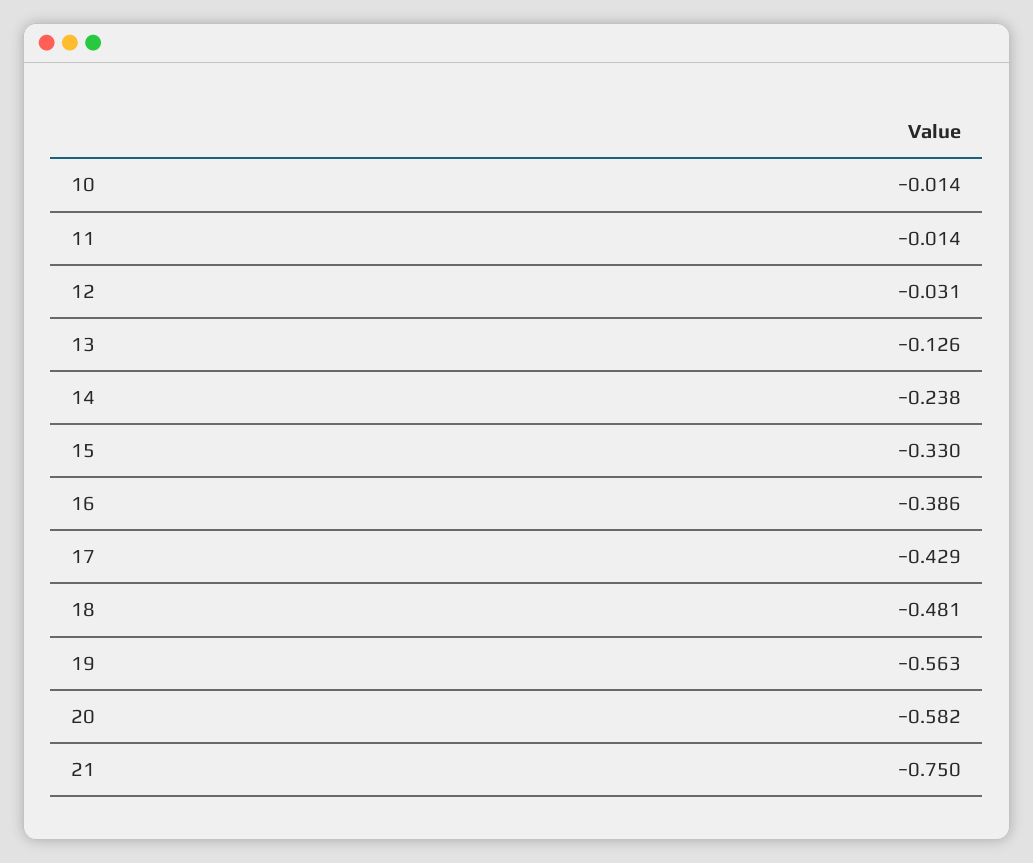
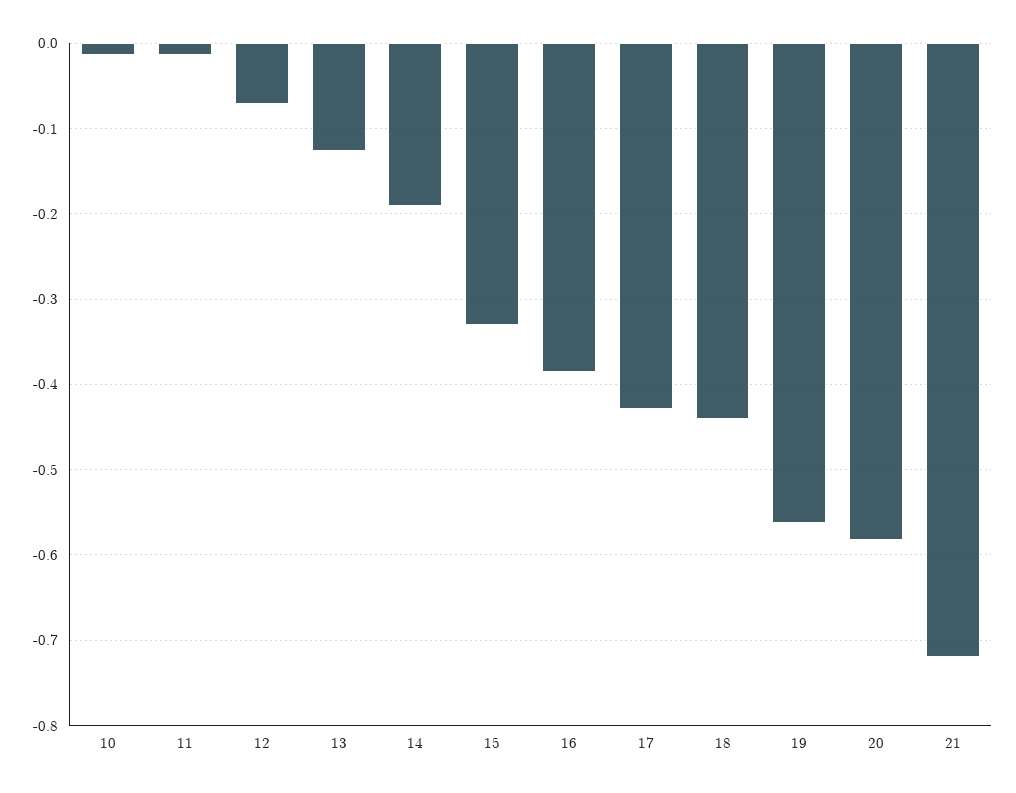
  {
    "10": -0.014,
    "11": -0.014,
-   "12": -0.031,
+   "12": -0.07,
    "13": -0.126,
-   "14": -0.238,
+   "14": -0.19,
    "15": -0.33,
    "16": -0.386,
    "17": -0.429,
-   "18": -0.481,
+   "18": -0.44,
    "19": -0.563,
    "20": -0.582,
-   "21": -0.75
+   "21": -0.72
  }

